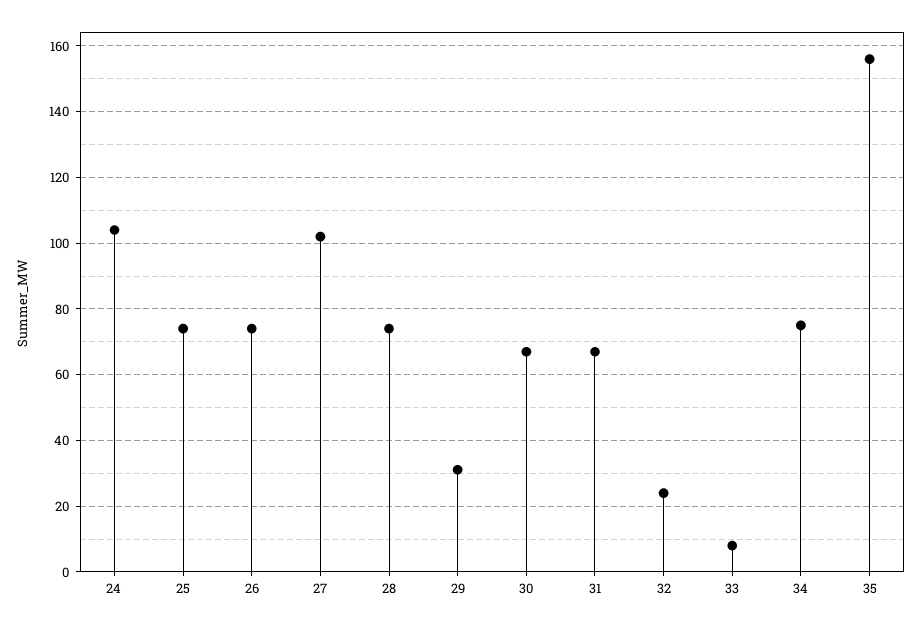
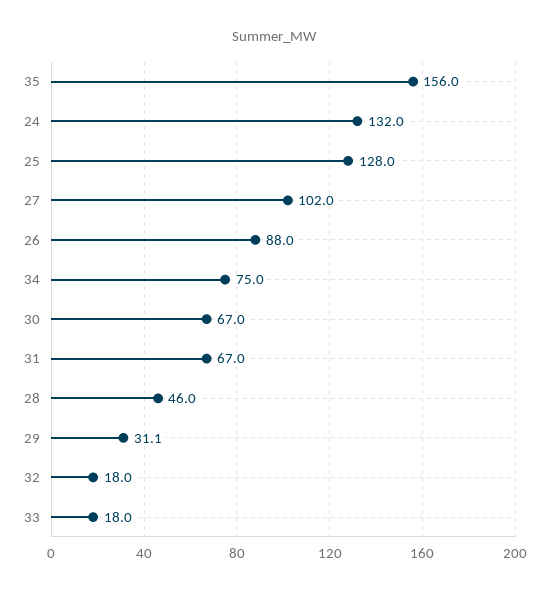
  {
-   "24": 104,
+   "24": 132,
-   "25": 74,
+   "25": 128,
-   "26": 74,
+   "26": 88,
    "27": 102,
-   "28": 74,
+   "28": 46,
    "29": 31.1,
    "30": 67,
    "31": 67,
-   "32": 24,
+   "32": 18,
-   "33": 8,
+   "33": 18,
    "34": 75,
    "35": 156
  }

